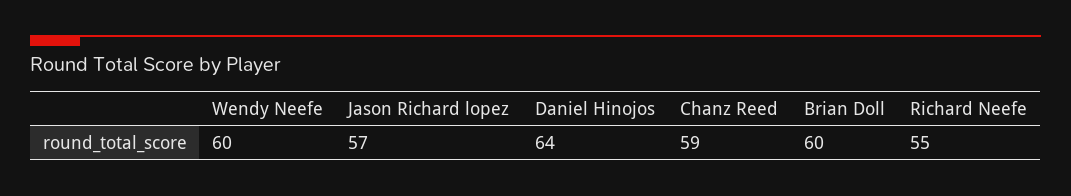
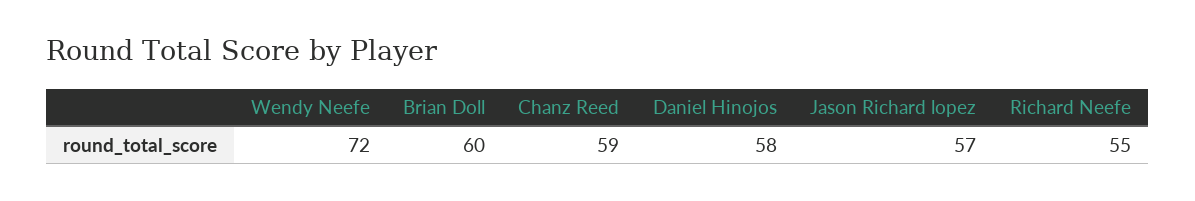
  {
-   "Wendy Neefe": 60,
+   "Wendy Neefe": 72,
    "Jason Richard lopez": 57,
-   "Daniel Hinojos": 64,
+   "Daniel Hinojos": 58,
    "Chanz Reed": 59,
    "Brian Doll": 60,
    "Richard Neefe": 55
  }

